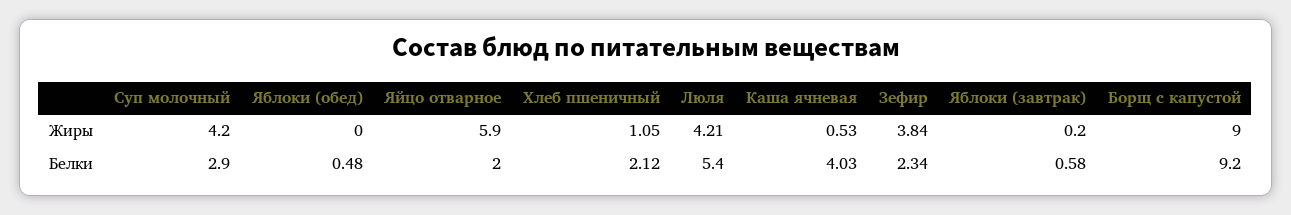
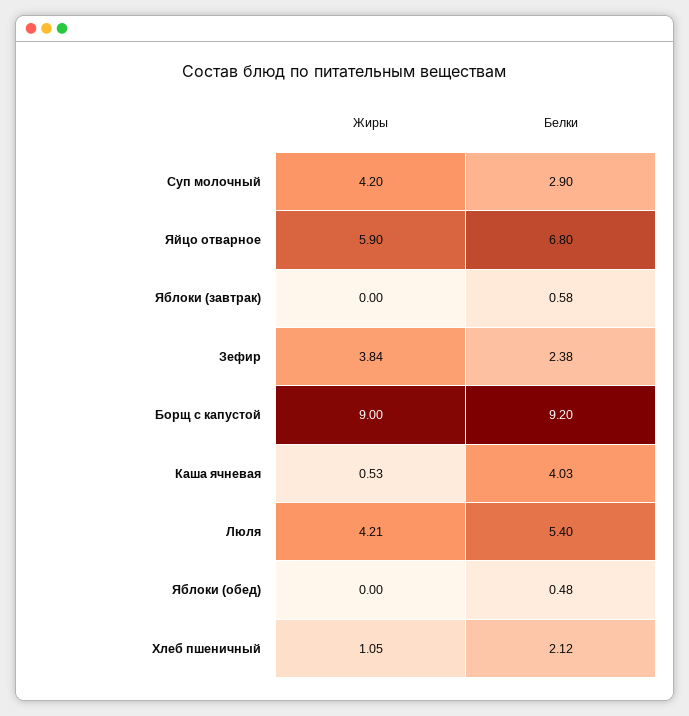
  {
    "Суп молочный": {
      "Жиры": 4.2,
      "Белки": 2.9
    },
    "Яблоки (обед)": {
      "Жиры": 0,
      "Белки": 0.48
    },
    "Яйцо отварное": {
      "Жиры": 5.9,
-     "Белки": 2
+     "Белки": 6.8
    },
    "Хлеб пшеничный": {
      "Жиры": 1.05,
      "Белки": 2.12
    },
    "Люля": {
      "Жиры": 4.21,
      "Белки": 5.4
    },
    "Каша ячневая": {
      "Жиры": 0.53,
      "Белки": 4.03
    },
    "Зефир": {
      "Жиры": 3.84,
-     "Белки": 2.34
+     "Белки": 2.38
    },
    "Яблоки (завтрак)": {
-     "Жиры": 0.2,
+     "Жиры": 0,
      "Белки": 0.58
    },
    "Борщ с капустой": {
      "Жиры": 9,
      "Белки": 9.2
    }
  }

